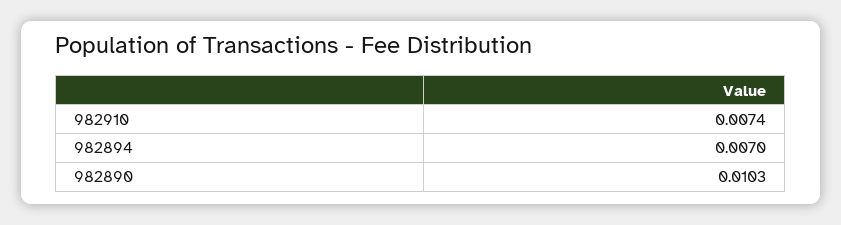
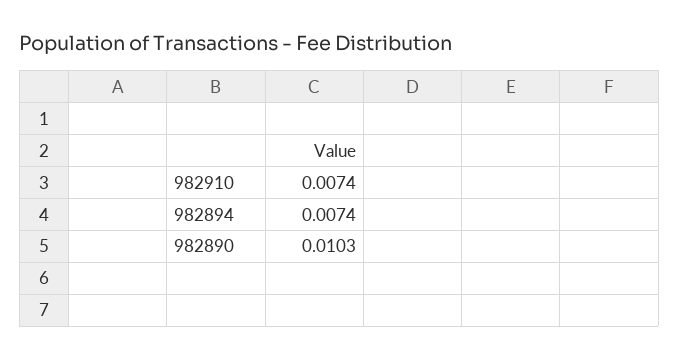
  {
    "982910": 0.0074,
-   "982894": 0.007,
+   "982894": 0.0074,
    "982890": 0.0103
  }

